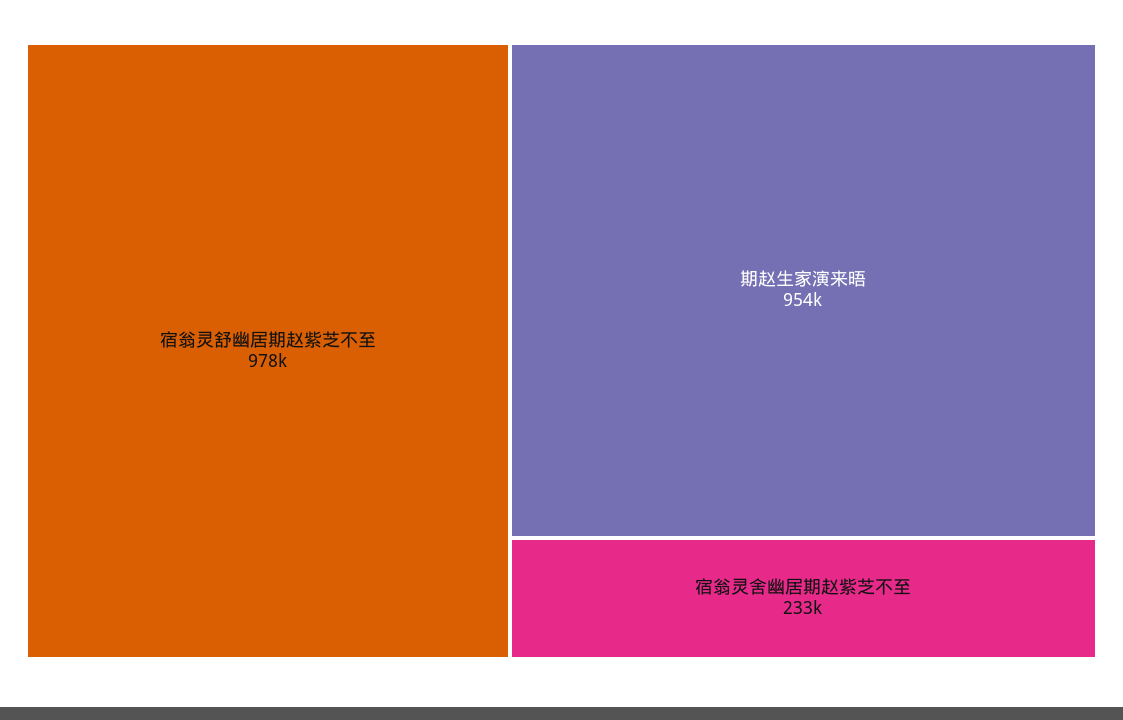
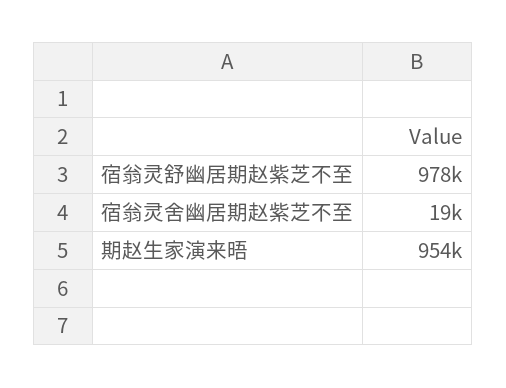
  {
    "宿翁灵舒幽居期赵紫芝不至": 978000,
    "期赵生家演来晤": 954000,
-   "宿翁灵舍幽居期赵紫芝不至": 233000
+   "宿翁灵舍幽居期赵紫芝不至": 19000
  }

